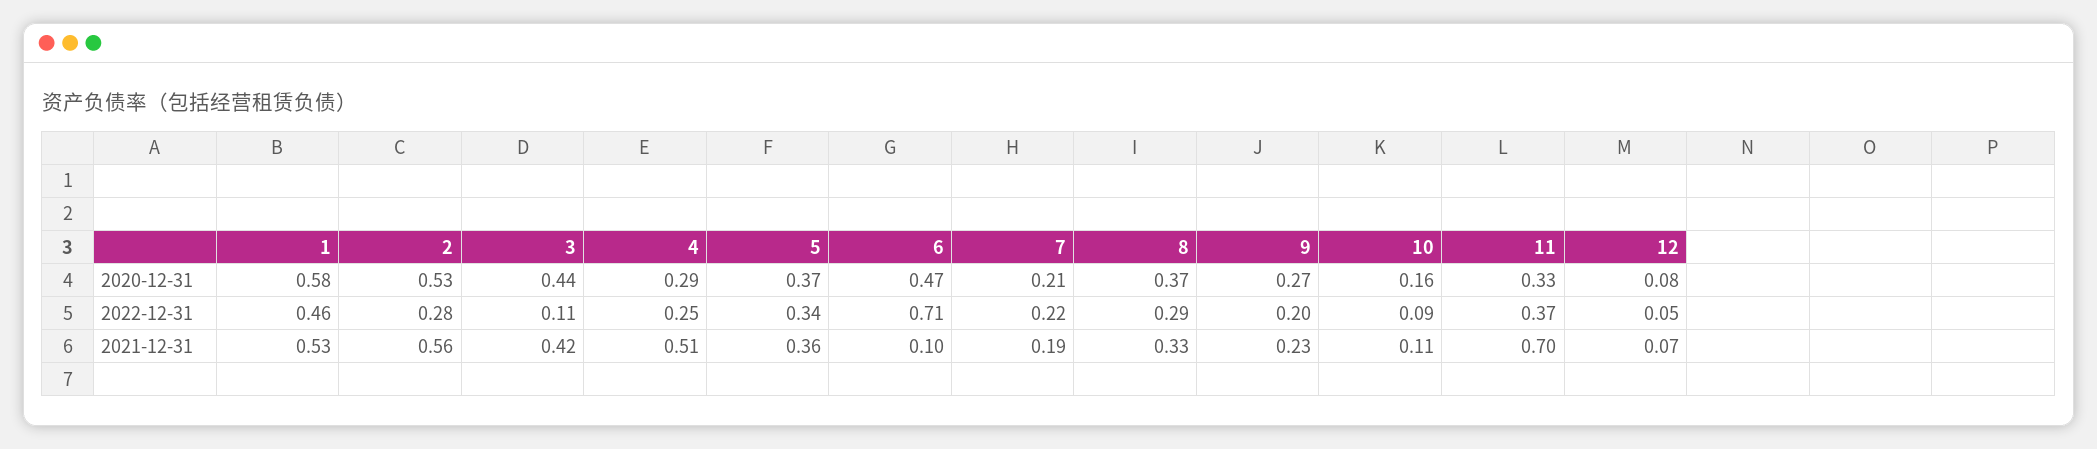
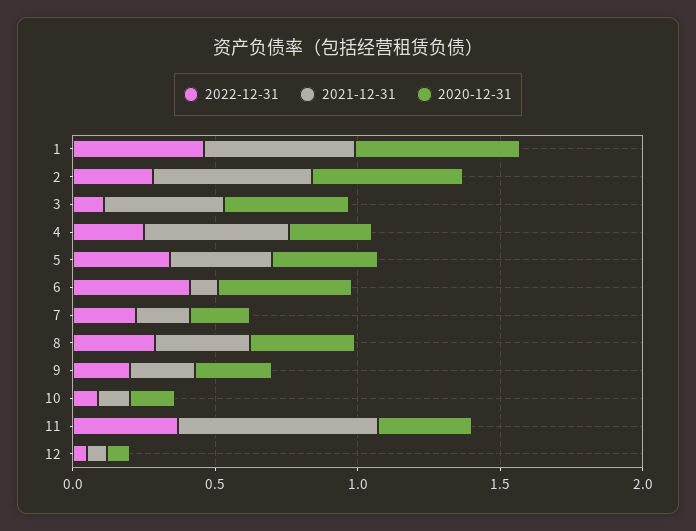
  {
    "2020-12-31": {
      "1": 0.58,
      "2": 0.53,
      "3": 0.44,
      "4": 0.29,
      "5": 0.37,
      "6": 0.47,
      "7": 0.21,
      "8": 0.37,
      "9": 0.27,
      "10": 0.16,
      "11": 0.33,
      "12": 0.08
    },
    "2022-12-31": {
      "1": 0.46,
      "2": 0.28,
      "3": 0.11,
      "4": 0.25,
      "5": 0.34,
-     "6": 0.71,
+     "6": 0.4,
      "7": 0.22,
      "8": 0.29,
      "9": 0.2,
      "10": 0.09,
      "11": 0.37,
      "12": 0.05
    },
    "2021-12-31": {
      "1": 0.53,
      "2": 0.56,
      "3": 0.42,
      "4": 0.51,
      "5": 0.36,
      "6": 0.1,
      "7": 0.19,
      "8": 0.33,
      "9": 0.23,
      "10": 0.11,
      "11": 0.7,
      "12": 0.07
    }
  }

